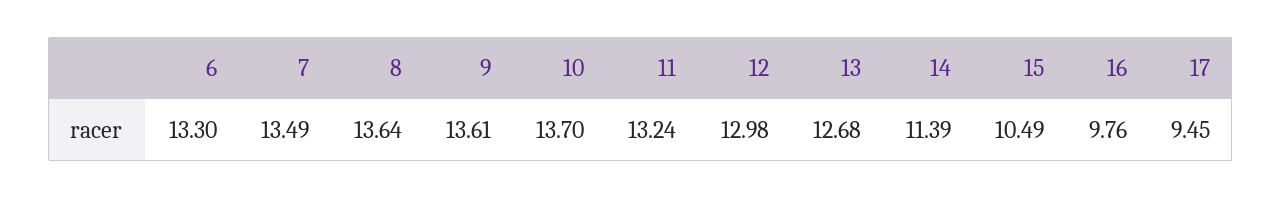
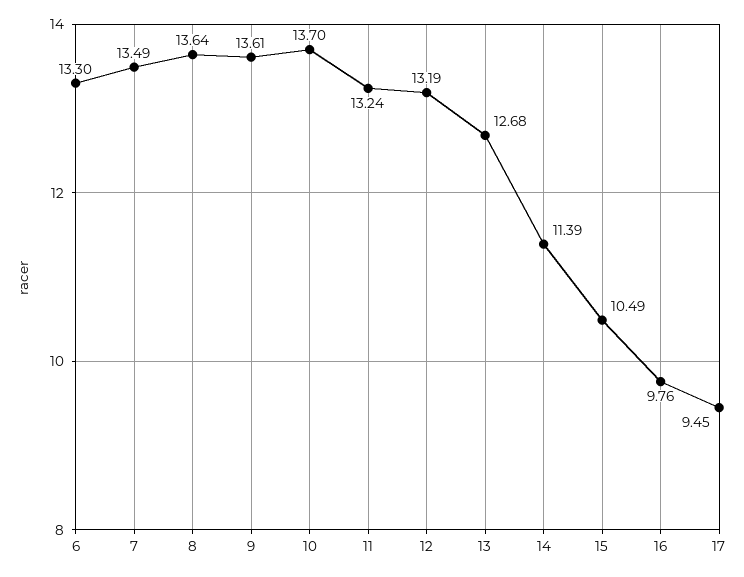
  {
    "6": 13.3,
    "7": 13.49,
    "8": 13.64,
    "9": 13.61,
    "10": 13.7,
    "11": 13.24,
-   "12": 12.98,
+   "12": 13.19,
    "13": 12.68,
    "14": 11.39,
    "15": 10.49,
    "16": 9.76,
    "17": 9.45
  }

